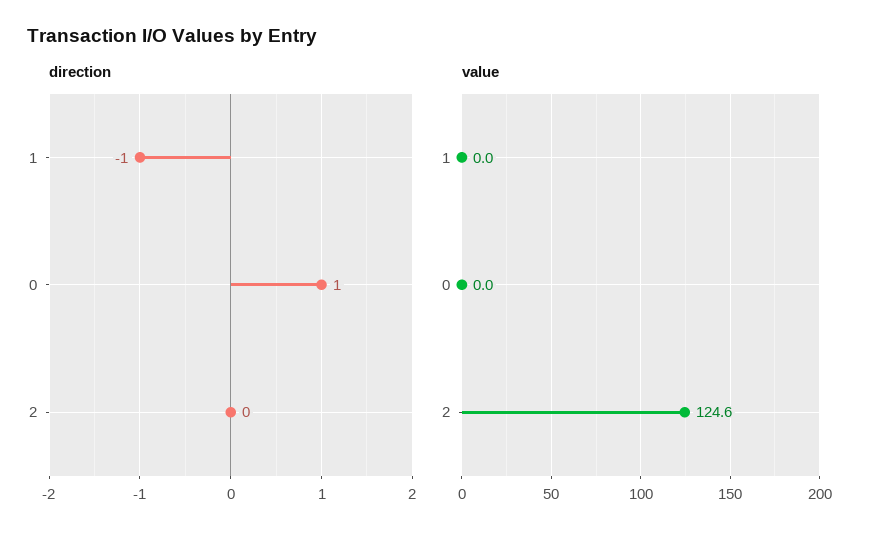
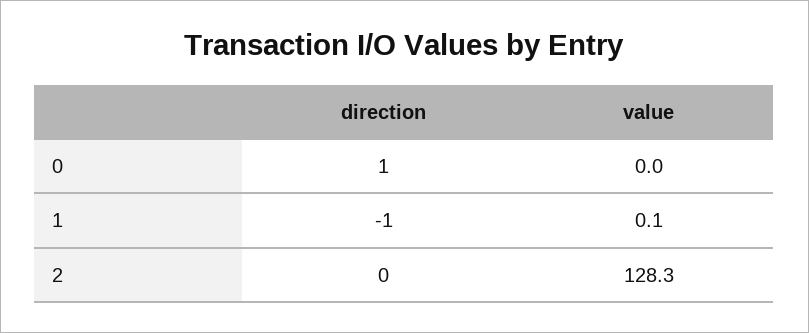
  {
    "direction": {
      "1": -1,
      "0": 1,
      "2": 0
    },
    "value": {
-     "1": 0,
+     "1": 0.1,
      "0": 0,
-     "2": 124.6
+     "2": 128.3
    }
  }

